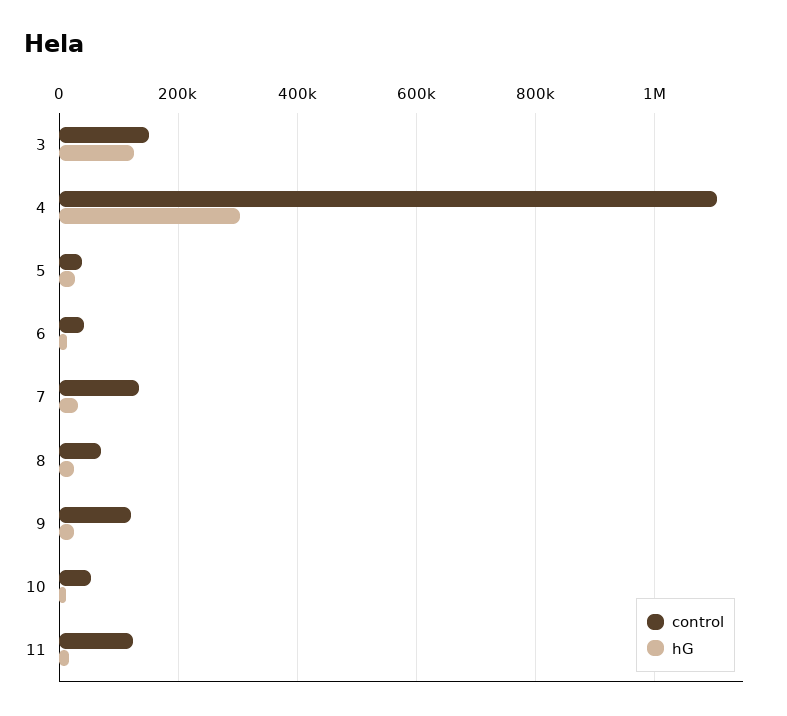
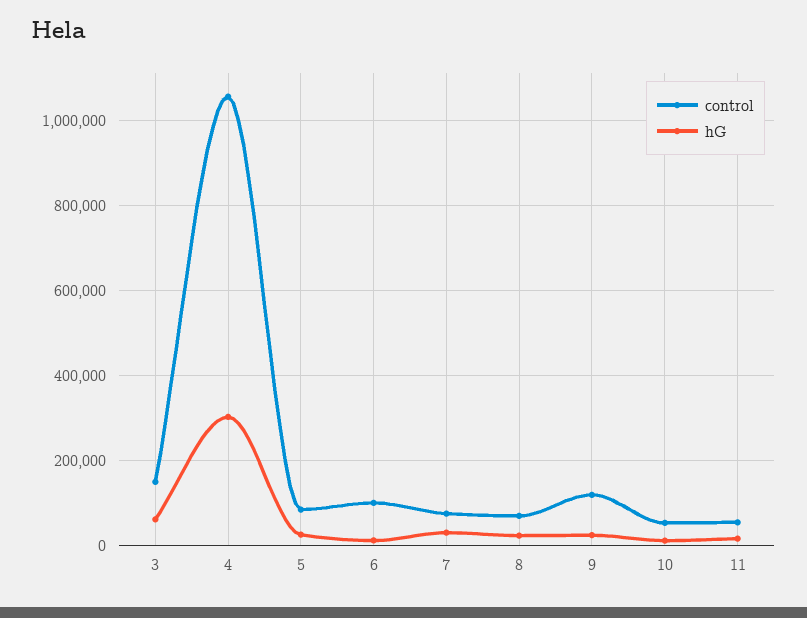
  {
    "control": {
      "3": 140000,
-     "4": 1100000,
+     "4": 1060000,
-     "5": 40000,
+     "5": 80000,
-     "6": 40000,
+     "6": 100000,
-     "7": 140000,
+     "7": 80000,
      "8": 80000,
      "9": 120000,
      "10": 60000,
-     "11": 120000
+     "11": 60000
    },
    "hG": {
-     "3": 120000,
+     "3": 60000,
      "4": 300000,
      "5": 20000,
      "6": 20000,
      "7": 40000,
      "8": 20000,
      "9": 20000,
      "10": 20000,
      "11": 20000
    }
  }

